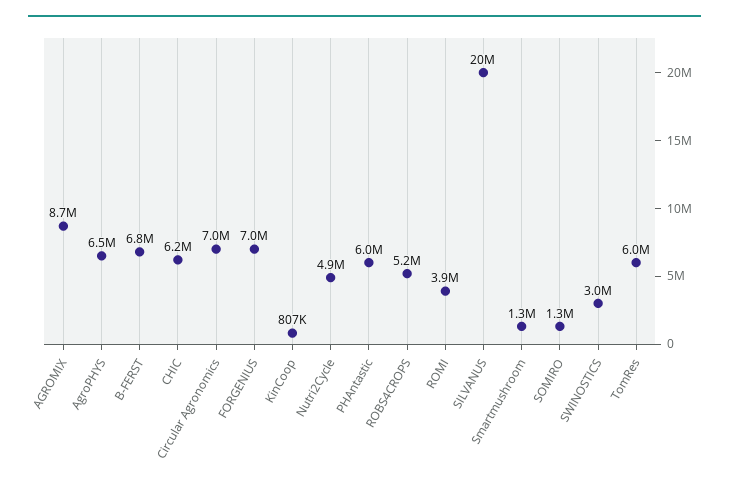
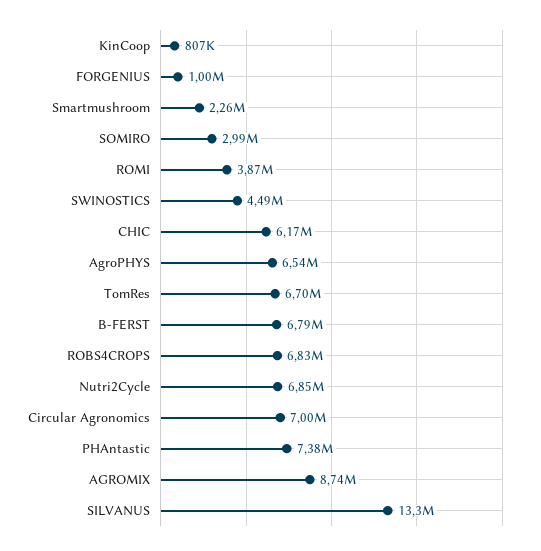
  {
    "AGROMIX": 8740000,
    "AgroPHYS": 6540000,
    "B-FERST": 6790000,
    "CHIC": 6170000,
    "Circular Agronomics": 7000000,
-   "FORGENIUS": 7000000,
+   "FORGENIUS": 1000000,
    "KinCoop": 807000,
-   "Nutri2Cycle": 4900000,
+   "Nutri2Cycle": 6850000,
-   "PHAntastic": 6000000,
+   "PHAntastic": 7380000,
-   "ROBS4CROPS": 5200000,
+   "ROBS4CROPS": 6830000,
    "ROMI": 3870000,
-   "SILVANUS": 20000000,
+   "SILVANUS": 13300000,
-   "Smartmushroom": 1300000,
+   "Smartmushroom": 2260000,
-   "SOMIRO": 1300000,
+   "SOMIRO": 2990000,
-   "SWINOSTICS": 3000000,
+   "SWINOSTICS": 4490000,
-   "TomRes": 6000000
+   "TomRes": 6700000
  }

